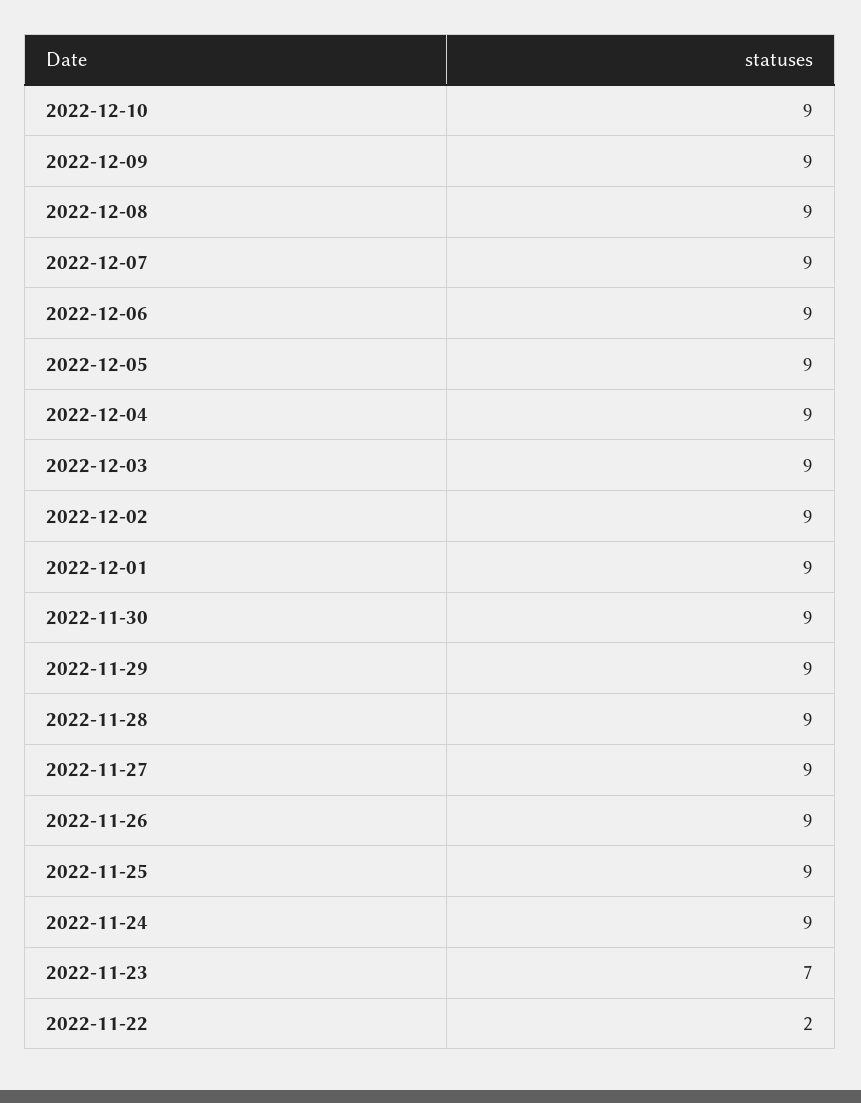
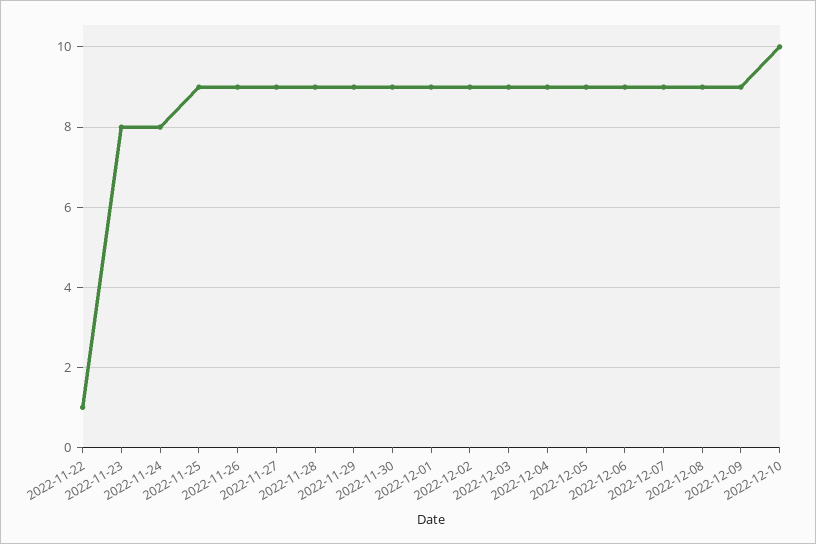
  {
-   "2022-12-10": 9,
+   "2022-12-10": 10,
    "2022-12-09": 9,
    "2022-12-08": 9,
    "2022-12-07": 9,
    "2022-12-06": 9,
    "2022-12-05": 9,
    "2022-12-04": 9,
    "2022-12-03": 9,
    "2022-12-02": 9,
    "2022-12-01": 9,
    "2022-11-30": 9,
    "2022-11-29": 9,
    "2022-11-28": 9,
    "2022-11-27": 9,
    "2022-11-26": 9,
    "2022-11-25": 9,
-   "2022-11-24": 9,
+   "2022-11-24": 8,
-   "2022-11-23": 7,
+   "2022-11-23": 8,
-   "2022-11-22": 2
+   "2022-11-22": 1
  }

